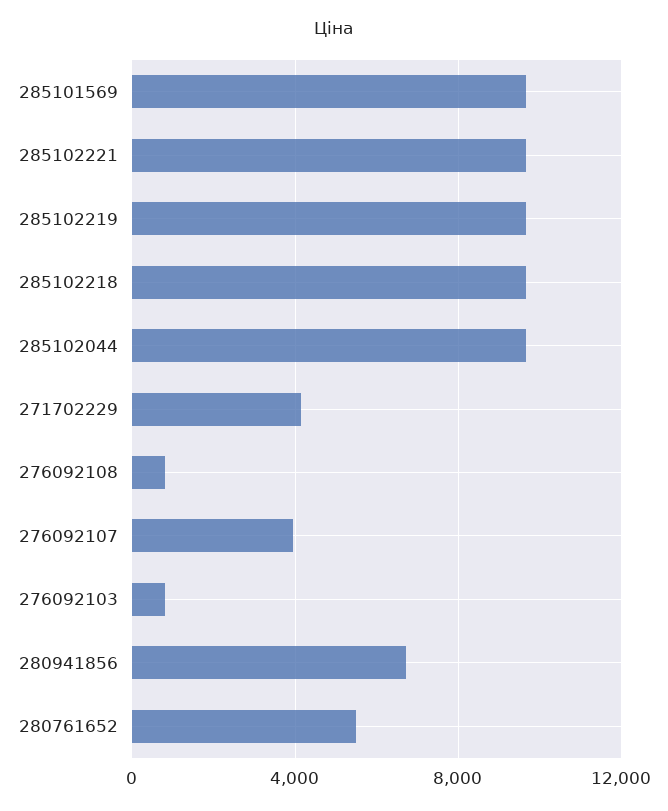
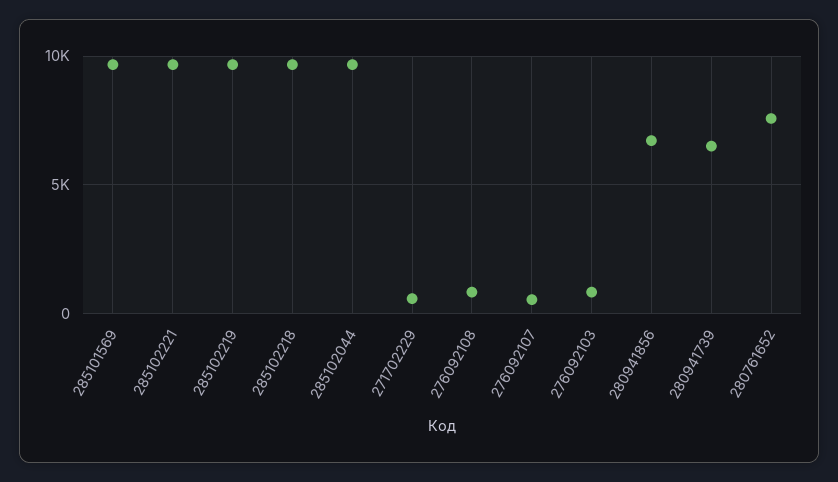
  {
    "285101569": 9500,
    "285102221": 9500,
    "285102219": 9500,
    "285102218": 9500,
    "285102044": 9500,
-   "271702229": 4000,
+   "271702229": 500,
    "276092108": 1000,
-   "276092107": 4000,
+   "276092107": 500,
    "276092103": 1000,
    "280941856": 6500,
-   "280761652": 5500
+   "280761652": 7500,
+   "280941739": 6500
  }

